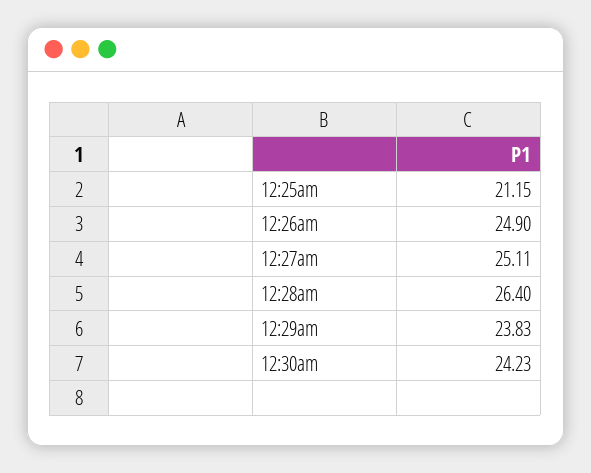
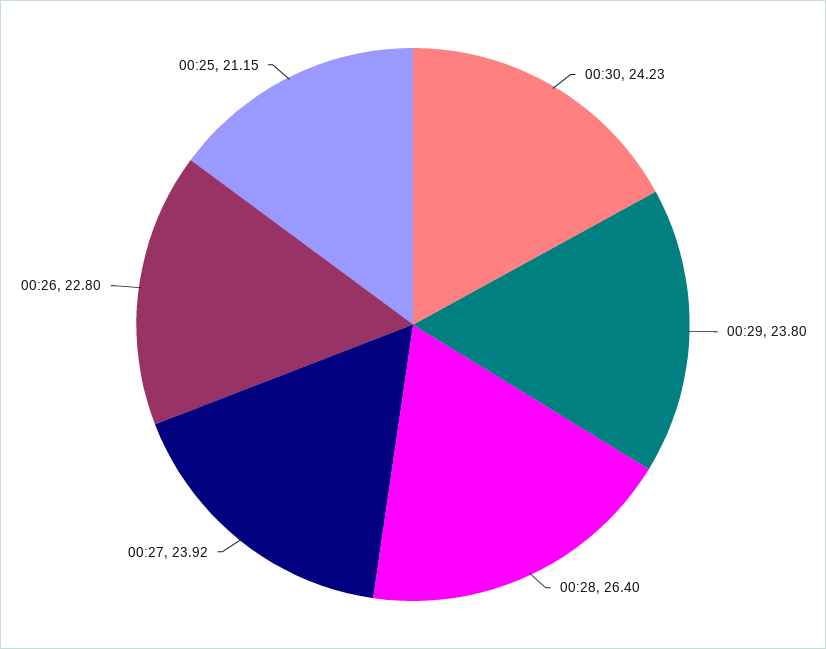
  {
    "12:25am": 21.15,
-   "12:26am": 24.9,
+   "12:26am": 22.8,
-   "12:27am": 25.11,
+   "12:27am": 23.92,
    "12:28am": 26.4,
-   "12:29am": 23.83,
+   "12:29am": 23.8,
    "12:30am": 24.23
  }

